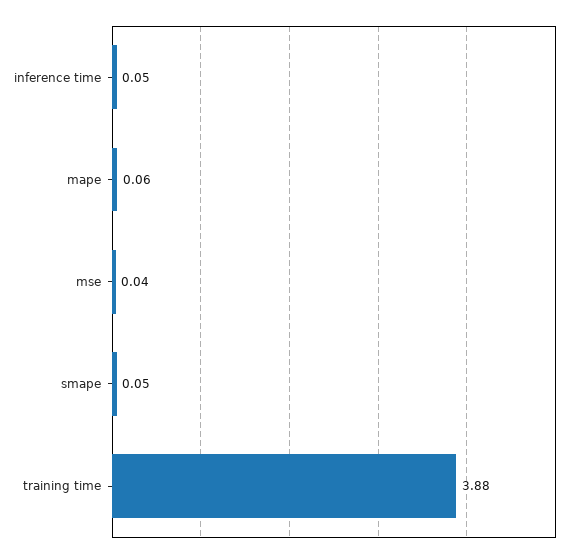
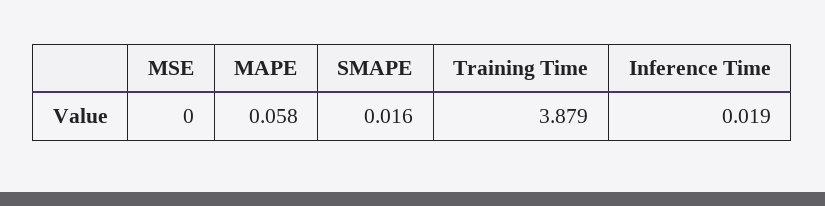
  {
-   "inference time": 0.05,
+   "inference time": 0.019,
    "mape": 0.058,
-   "mse": 0.04,
+   "mse": 0,
-   "smape": 0.05,
+   "smape": 0.016,
    "training time": 3.879
  }

